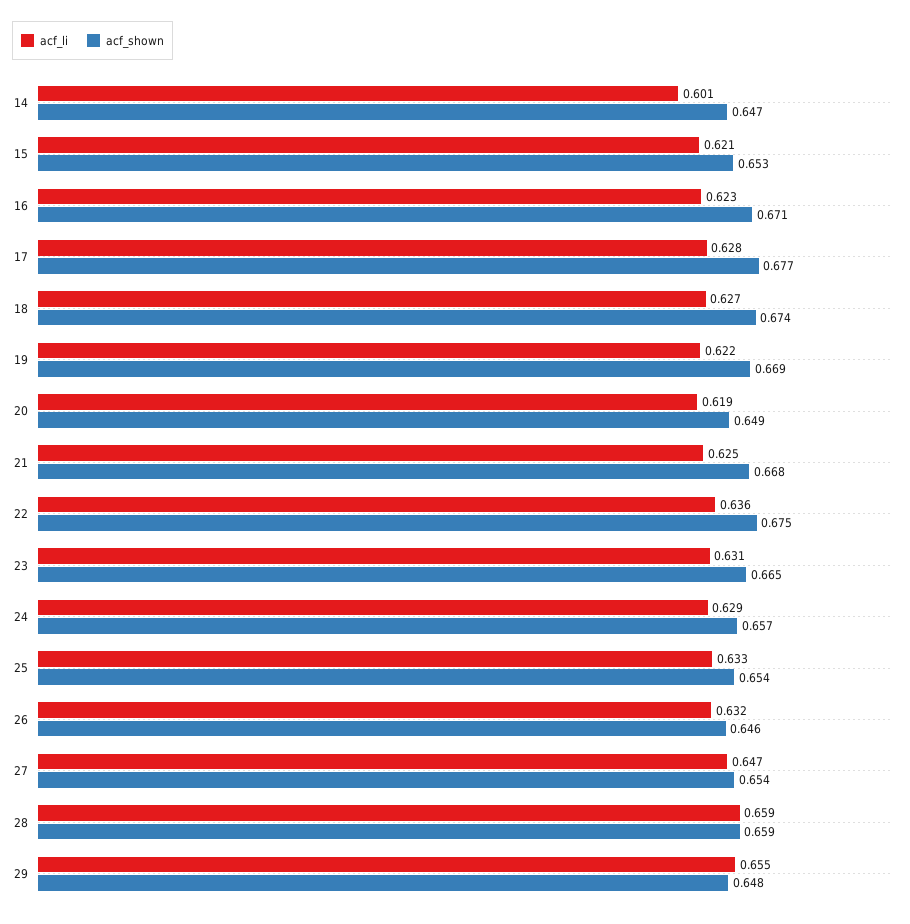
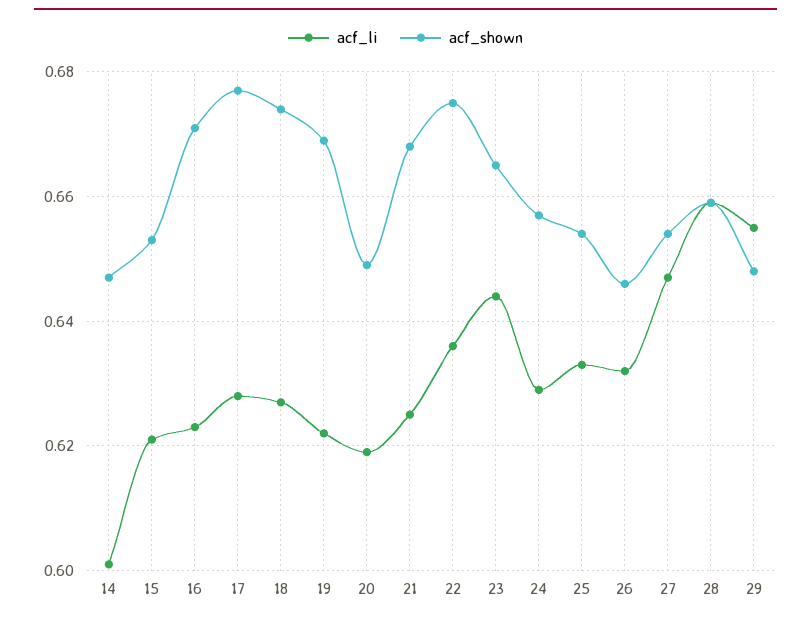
  {
    "acf_li": {
      "14": 0.601,
      "15": 0.621,
      "16": 0.623,
      "17": 0.628,
      "18": 0.627,
      "19": 0.622,
      "20": 0.619,
      "21": 0.625,
      "22": 0.636,
-     "23": 0.631,
+     "23": 0.645,
      "24": 0.629,
      "25": 0.633,
      "26": 0.632,
      "27": 0.647,
      "28": 0.659,
      "29": 0.655
    },
    "acf_shown": {
      "14": 0.647,
      "15": 0.653,
      "16": 0.671,
      "17": 0.677,
      "18": 0.674,
      "19": 0.669,
      "20": 0.649,
      "21": 0.668,
      "22": 0.675,
      "23": 0.665,
      "24": 0.657,
      "25": 0.654,
      "26": 0.646,
      "27": 0.654,
      "28": 0.659,
      "29": 0.648
    }
  }

